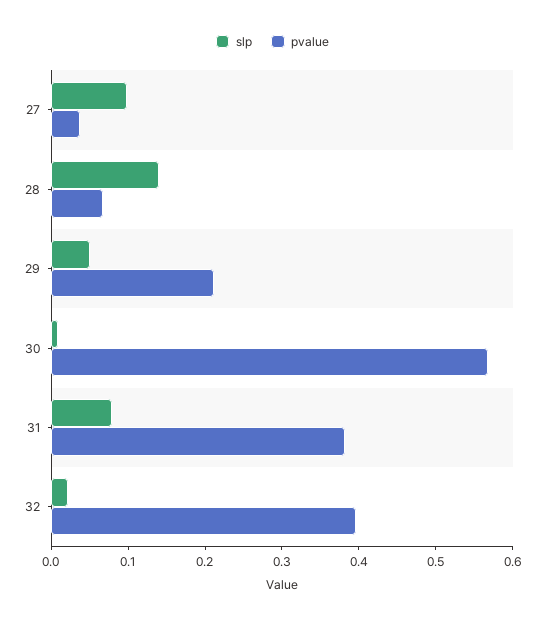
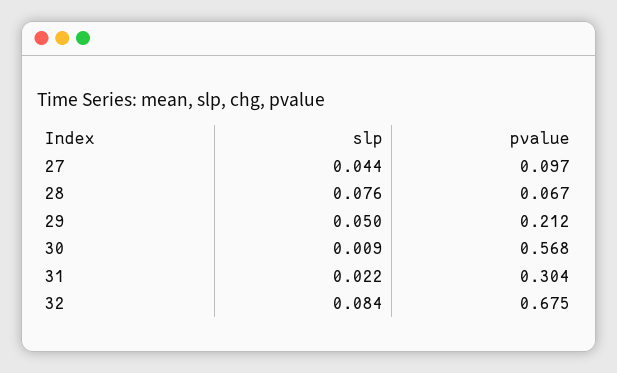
  {
    "slp": {
-     "27": 0.1,
+     "27": 0.044,
-     "28": 0.14,
+     "28": 0.076,
      "29": 0.05,
      "30": 0.009,
-     "31": 0.08,
+     "31": 0.022,
-     "32": 0.02
+     "32": 0.084
    },
    "pvalue": {
-     "27": 0.04,
+     "27": 0.097,
      "28": 0.067,
      "29": 0.212,
      "30": 0.568,
-     "31": 0.38,
+     "31": 0.304,
-     "32": 0.4
+     "32": 0.675
    }
  }

